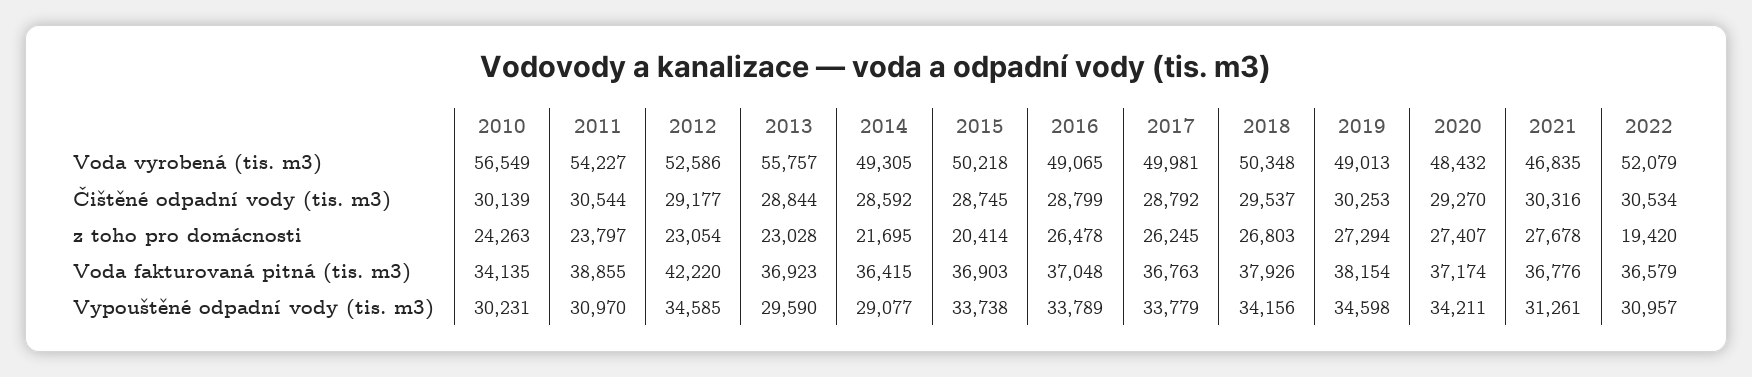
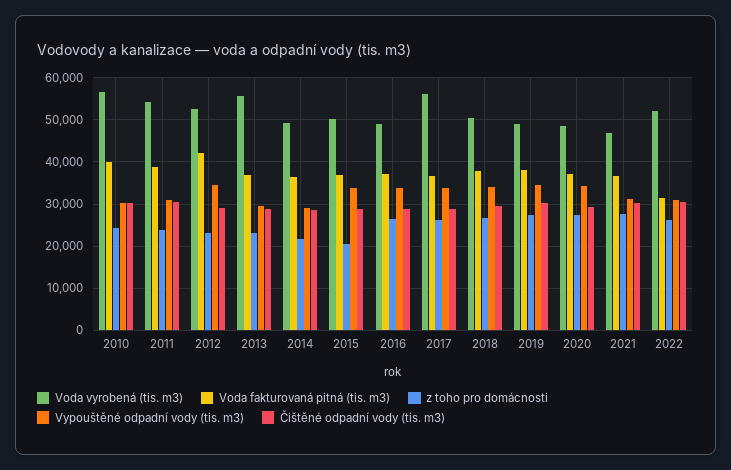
  {
    "Voda vyrobená (tis. m3)": {
      "2010": 56549,
      "2011": 54227,
      "2012": 52586,
      "2013": 55757,
      "2014": 49305,
      "2015": 50218,
      "2016": 49065,
-     "2017": 49981,
+     "2017": 56000,
      "2018": 50348,
      "2019": 49013,
      "2020": 48432,
      "2021": 46835,
      "2022": 52079
    },
    "Čištěné odpadní vody (tis. m3)": {
      "2010": 30139,
      "2011": 30544,
      "2012": 29177,
      "2013": 28844,
      "2014": 28592,
      "2015": 28745,
      "2016": 28799,
      "2017": 28792,
      "2018": 29537,
      "2019": 30253,
      "2020": 29270,
      "2021": 30316,
      "2022": 30534
    },
    "z toho pro domácnosti": {
      "2010": 24263,
      "2011": 23797,
      "2012": 23054,
      "2013": 23028,
      "2014": 21695,
      "2015": 20414,
      "2016": 26478,
      "2017": 26245,
      "2018": 26803,
      "2019": 27294,
      "2020": 27407,
      "2021": 27678,
-     "2022": 19420
+     "2022": 26000
    },
    "Voda fakturovaná pitná (tis. m3)": {
-     "2010": 34135,
+     "2010": 40000,
      "2011": 38855,
      "2012": 42220,
      "2013": 36923,
      "2014": 36415,
      "2015": 36903,
      "2016": 37048,
      "2017": 36763,
      "2018": 37926,
      "2019": 38154,
      "2020": 37174,
      "2021": 36776,
-     "2022": 36579
+     "2022": 32000
    },
    "Vypouštěné odpadní vody (tis. m3)": {
      "2010": 30231,
      "2011": 30970,
      "2012": 34585,
      "2013": 29590,
      "2014": 29077,
      "2015": 33738,
      "2016": 33789,
      "2017": 33779,
      "2018": 34156,
      "2019": 34598,
      "2020": 34211,
      "2021": 31261,
      "2022": 30957
    }
  }

